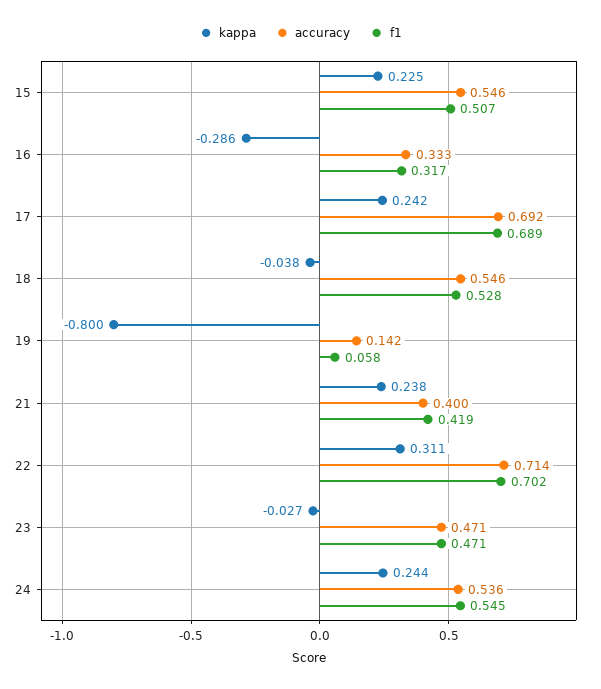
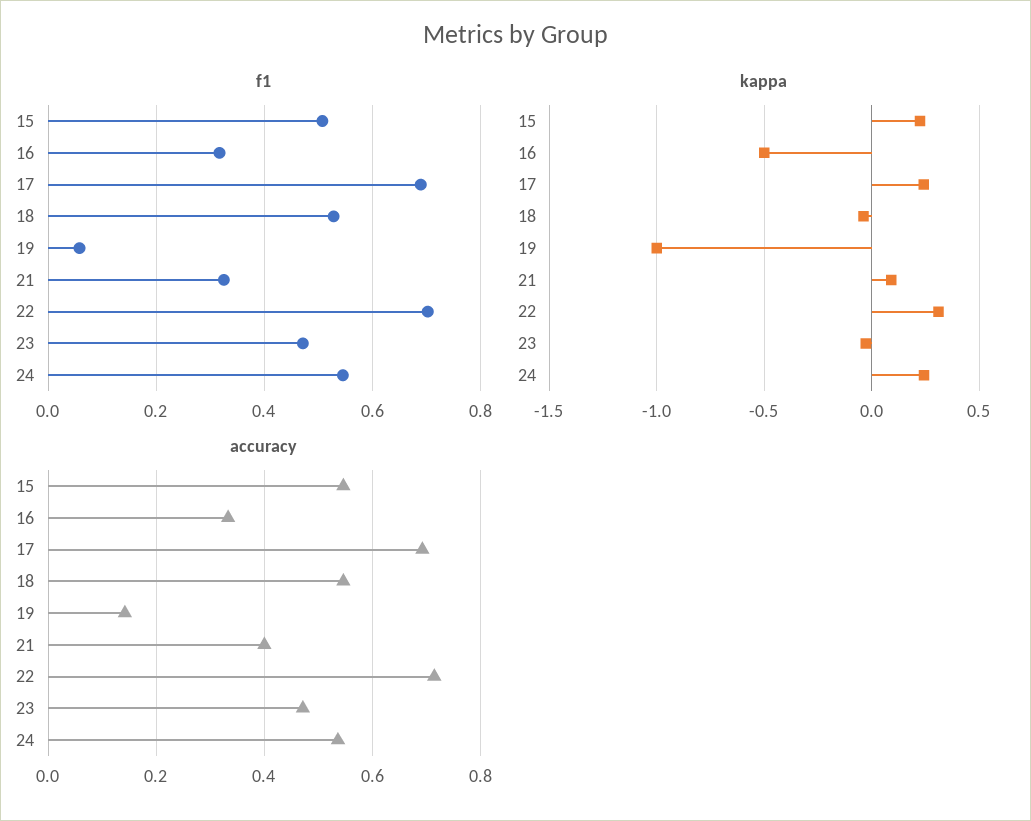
  {
    "kappa": {
      "15": 0.225,
-     "16": -0.286,
+     "16": -0.5,
      "17": 0.242,
      "18": -0.038,
-     "19": -0.8,
+     "19": -1,
-     "21": 0.238,
+     "21": 0.1,
      "22": 0.311,
      "23": -0.027,
      "24": 0.244
    },
    "accuracy": {
      "15": 0.546,
      "16": 0.333,
      "17": 0.692,
      "18": 0.546,
      "19": 0.142,
      "21": 0.4,
      "22": 0.714,
      "23": 0.471,
      "24": 0.536
    },
    "f1": {
      "15": 0.507,
      "16": 0.317,
      "17": 0.689,
      "18": 0.528,
      "19": 0.058,
-     "21": 0.419,
+     "21": 0.32,
      "22": 0.702,
      "23": 0.471,
      "24": 0.545
    }
  }

